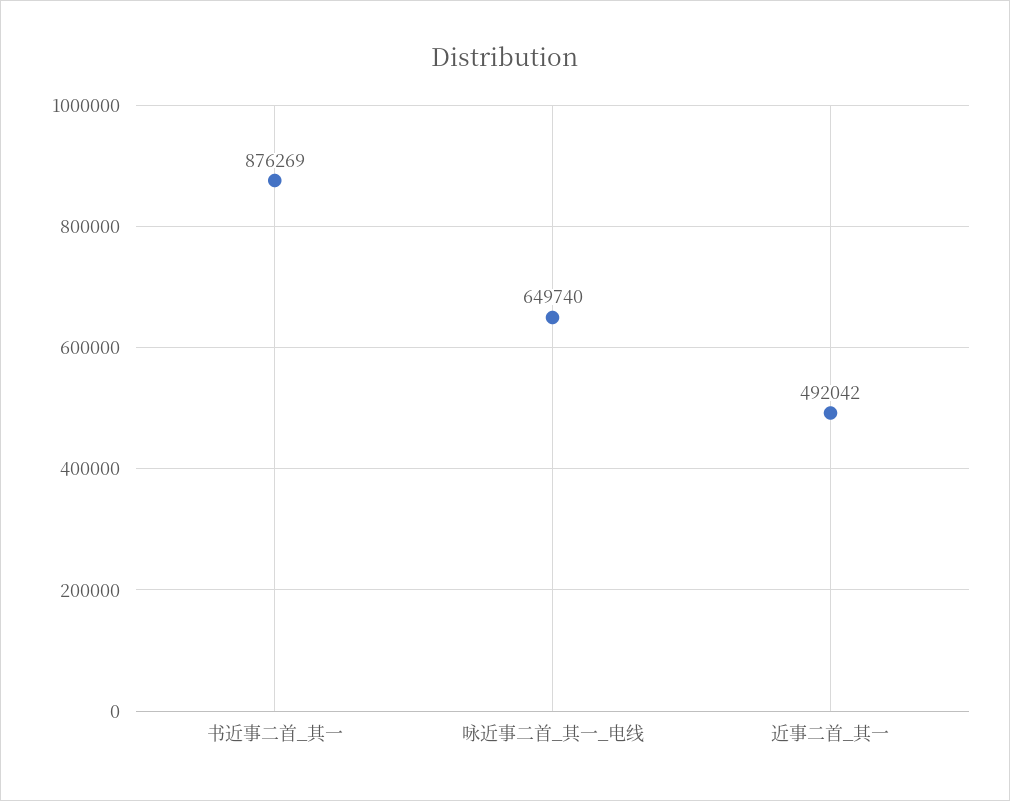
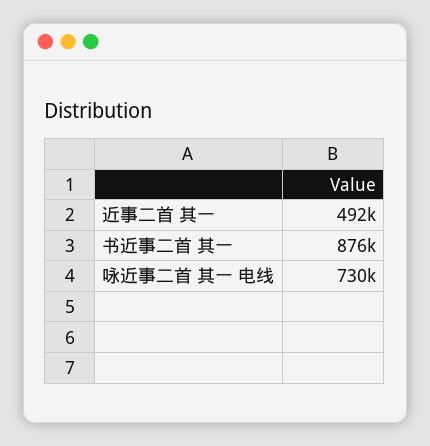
  {
    "书近事二首_其一": 876269,
-   "咏近事二首_其一_电线": 649740,
+   "咏近事二首_其一_电线": 730000,
    "近事二首_其一": 492042
  }

